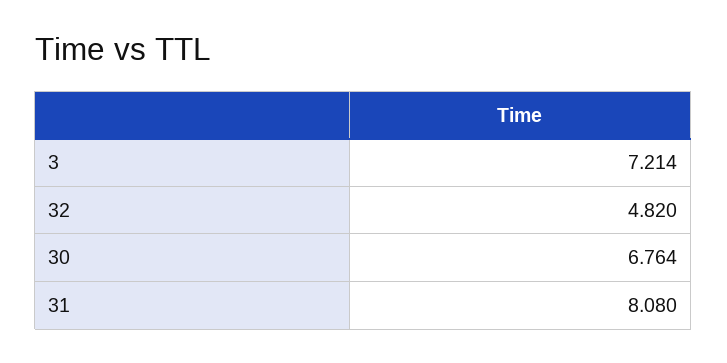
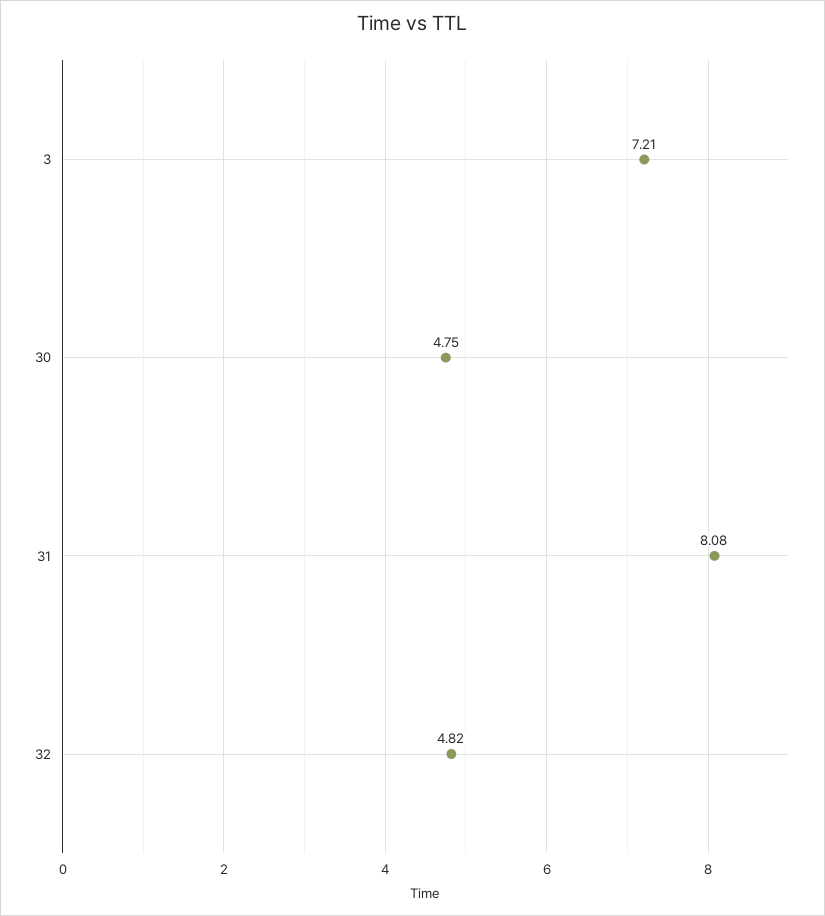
  {
    "3": 7.214,
    "32": 4.82,
-   "30": 6.764,
+   "30": 4.75,
    "31": 8.08
  }

